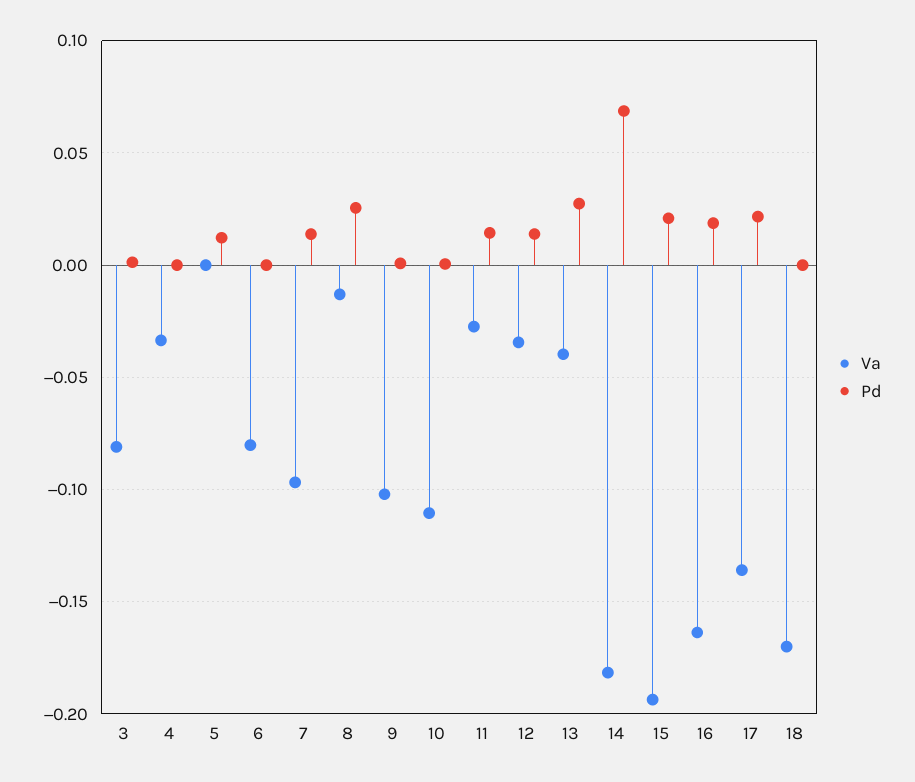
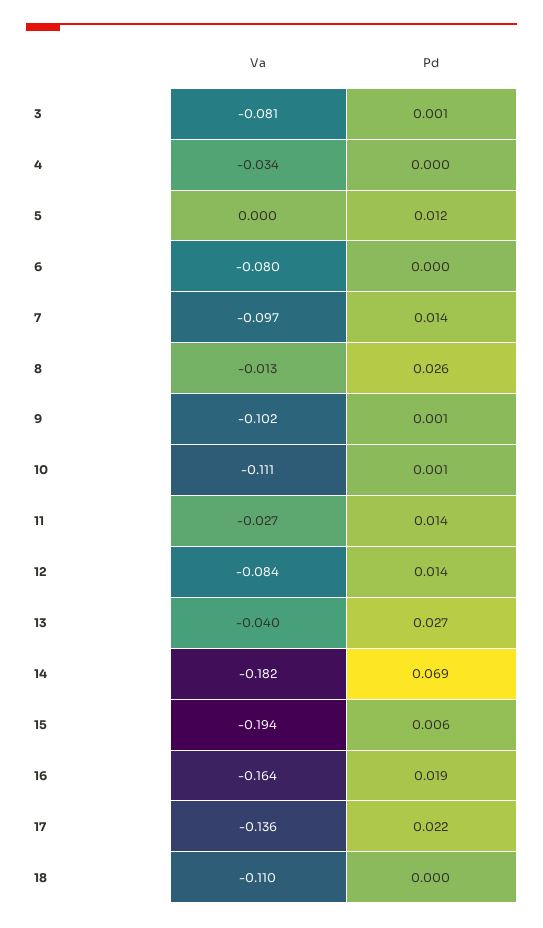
  {
    "Va": {
      "3": -0.081,
      "4": -0.034,
      "5": 0,
      "6": -0.08,
      "7": -0.097,
      "8": -0.013,
      "9": -0.102,
      "10": -0.111,
      "11": -0.027,
-     "12": -0.035,
+     "12": -0.084,
      "13": -0.04,
      "14": -0.182,
      "15": -0.194,
      "16": -0.164,
      "17": -0.136,
-     "18": -0.17
+     "18": -0.11
    },
    "Pd": {
      "3": 0.001,
      "4": 0,
      "5": 0.012,
      "6": 0,
      "7": 0.014,
      "8": 0.026,
      "9": 0.001,
      "10": 0.001,
      "11": 0.014,
      "12": 0.014,
      "13": 0.027,
      "14": 0.069,
-     "15": 0.02,
+     "15": 0.006,
      "16": 0.019,
      "17": 0.022,
      "18": 0
    }
  }

